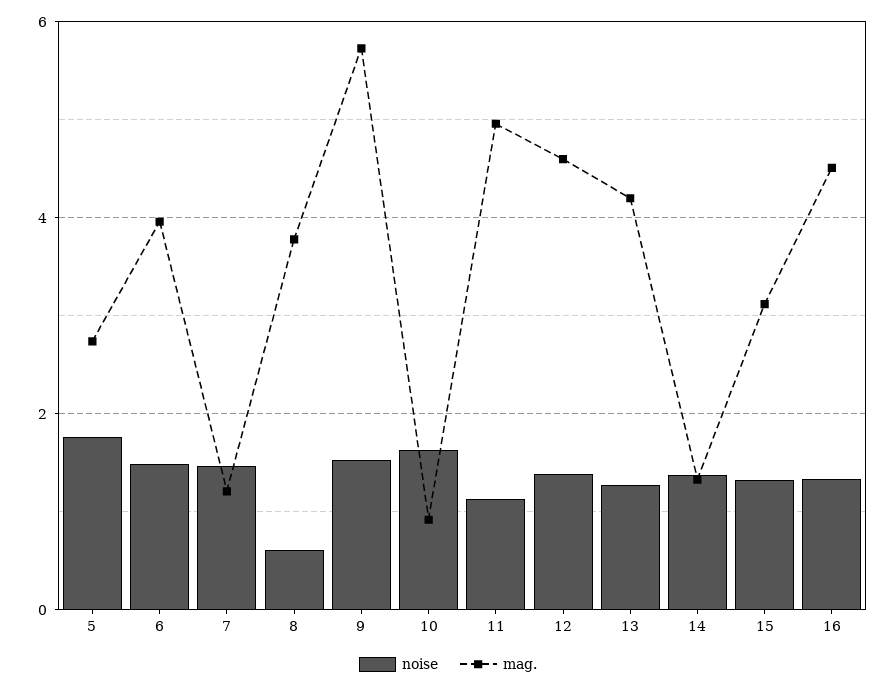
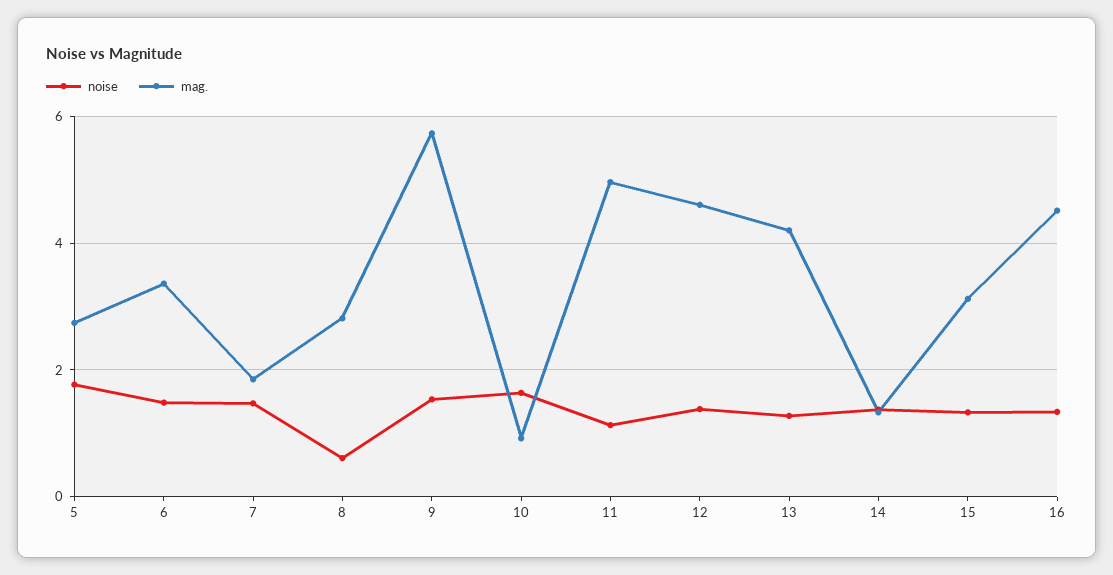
  {
    "noise": {
      "5": 1.8,
      "6": 1.4,
      "7": 1.4,
      "8": 0.6,
      "9": 1.6,
      "10": 1.6,
      "11": 1.2,
      "12": 1.4,
      "13": 1.2,
      "14": 1.4,
      "15": 1.4,
      "16": 1.4
    },
    "mag.": {
      "5": 2.8,
-     "6": 4,
+     "6": 3.4,
-     "7": 1.2,
+     "7": 1.8,
-     "8": 3.8,
+     "8": 2.8,
      "9": 5.8,
      "10": 1,
      "11": 5,
      "12": 4.6,
      "13": 4.2,
      "14": 1.4,
      "15": 3.2,
      "16": 4.6
    }
  }

